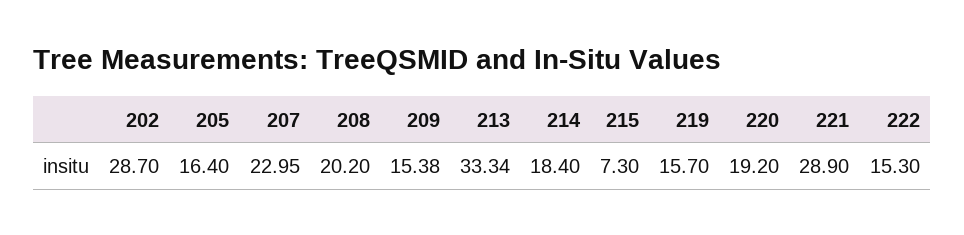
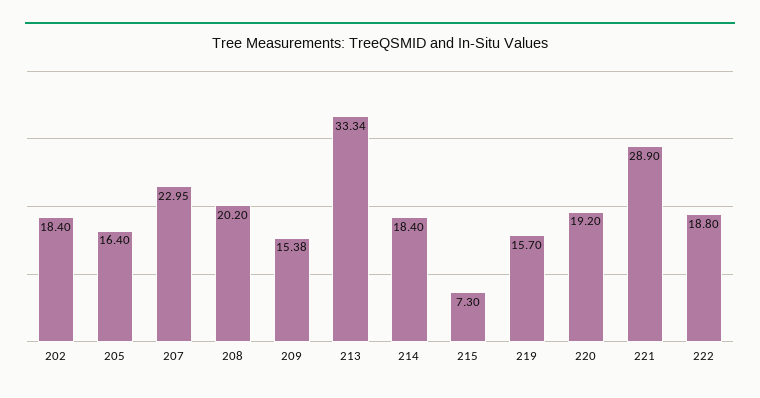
  {
-   "202": 28.7,
+   "202": 18.4,
    "205": 16.4,
    "207": 22.95,
    "208": 20.2,
    "209": 15.38,
    "213": 33.34,
    "214": 18.4,
    "215": 7.3,
    "219": 15.7,
    "220": 19.2,
    "221": 28.9,
-   "222": 15.3
+   "222": 18.8
  }

